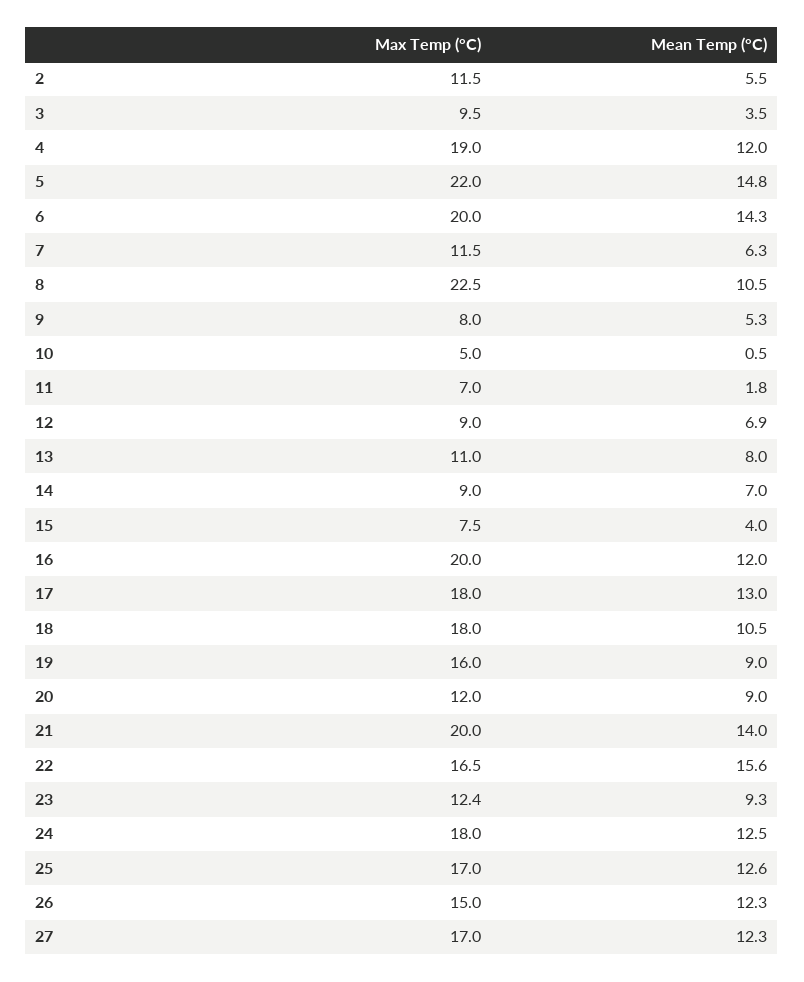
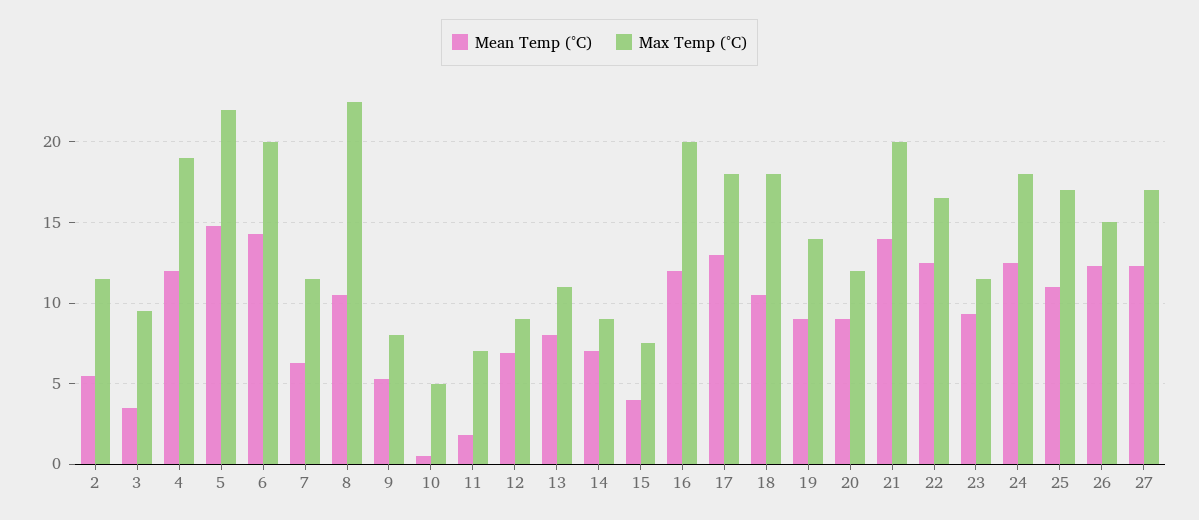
  {
    "Max Temp (°C)": {
      "2": 11.5,
      "3": 9.5,
      "4": 19,
      "5": 22,
      "6": 20,
      "7": 11.5,
      "8": 22.5,
      "9": 8,
      "10": 5,
      "11": 7,
      "12": 9,
      "13": 11,
      "14": 9,
      "15": 7.5,
      "16": 20,
      "17": 18,
      "18": 18,
-     "19": 16,
+     "19": 14,
      "20": 12,
      "21": 20,
      "22": 16.5,
-     "23": 12.4,
+     "23": 11.5,
      "24": 18,
      "25": 17,
      "26": 15,
      "27": 17
    },
    "Mean Temp (°C)": {
      "2": 5.5,
      "3": 3.5,
      "4": 12,
      "5": 14.8,
      "6": 14.3,
      "7": 6.3,
      "8": 10.5,
      "9": 5.3,
      "10": 0.5,
      "11": 1.8,
      "12": 6.9,
      "13": 8,
      "14": 7,
      "15": 4,
      "16": 12,
      "17": 13,
      "18": 10.5,
      "19": 9,
      "20": 9,
      "21": 14,
-     "22": 15.6,
+     "22": 12.5,
      "23": 9.3,
      "24": 12.5,
-     "25": 12.6,
+     "25": 11,
      "26": 12.3,
      "27": 12.3
    }
  }

